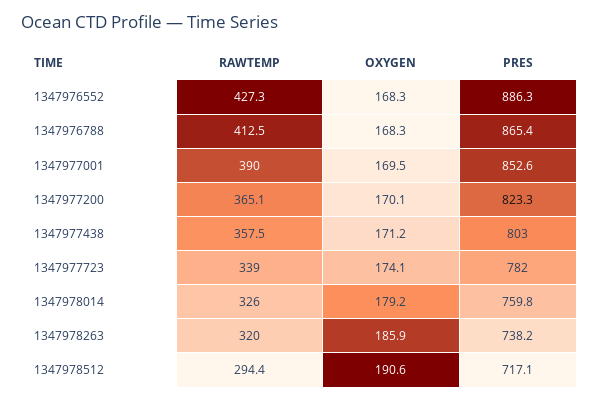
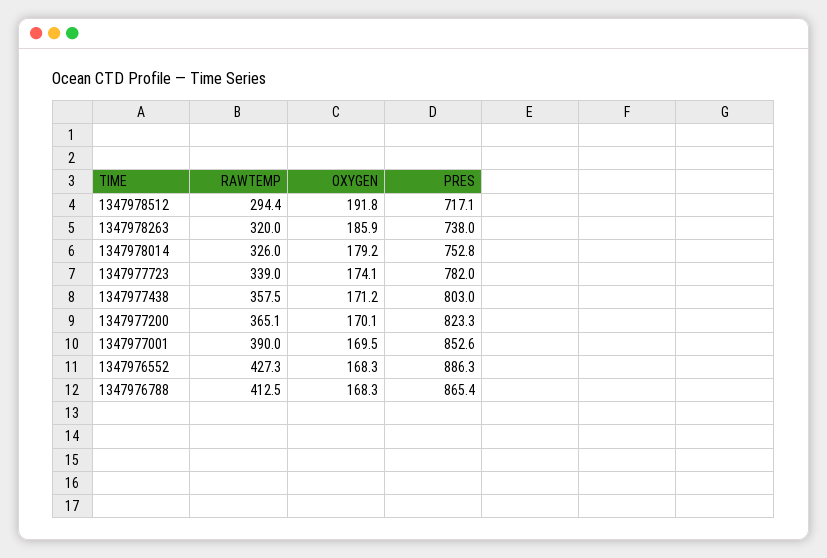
  {
    "RAWTEMP": {
      "1347976552": 427.3,
      "1347976788": 412.5,
      "1347977001": 390,
      "1347977200": 365.1,
      "1347977438": 357.5,
      "1347977723": 339,
      "1347978014": 326,
      "1347978263": 320,
      "1347978512": 294.4
    },
    "OXYGEN": {
      "1347976552": 168.3,
      "1347976788": 168.3,
      "1347977001": 169.5,
      "1347977200": 170.1,
      "1347977438": 171.2,
      "1347977723": 174.1,
      "1347978014": 179.2,
      "1347978263": 185.9,
-     "1347978512": 190.6
+     "1347978512": 191.8
    },
    "PRES": {
      "1347976552": 886.3,
      "1347976788": 865.4,
      "1347977001": 852.6,
      "1347977200": 823.3,
      "1347977438": 803,
      "1347977723": 782,
-     "1347978014": 759.8,
+     "1347978014": 752.8,
-     "1347978263": 738.2,
+     "1347978263": 738,
      "1347978512": 717.1
    }
  }

